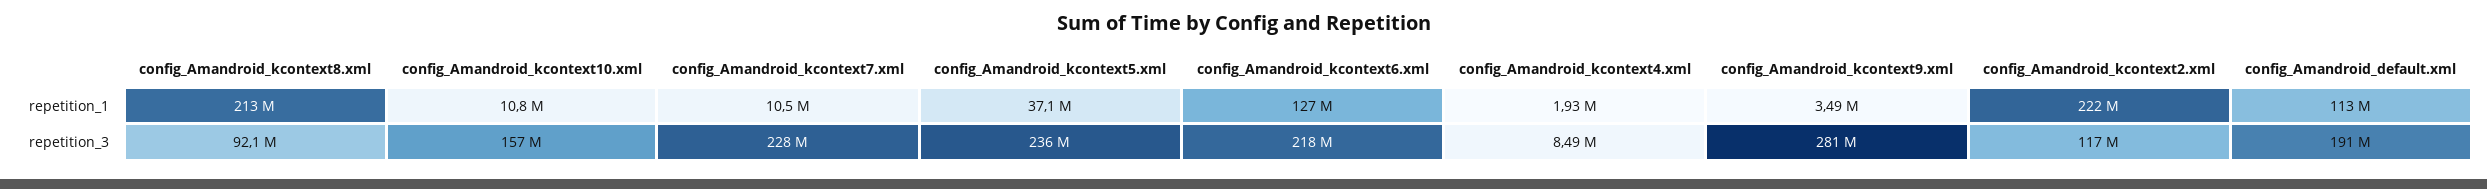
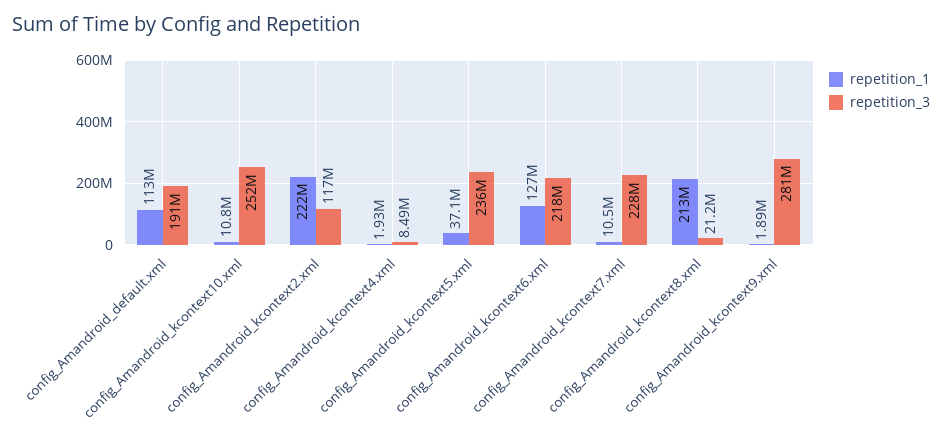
  {
    "repetition_1": {
      "config_Amandroid_kcontext8.xml": 213000000,
      "config_Amandroid_kcontext10.xml": 10800000,
      "config_Amandroid_kcontext7.xml": 10500000,
      "config_Amandroid_kcontext5.xml": 37100000,
      "config_Amandroid_kcontext6.xml": 127000000,
      "config_Amandroid_kcontext4.xml": 1930000,
-     "config_Amandroid_kcontext9.xml": 3490000,
+     "config_Amandroid_kcontext9.xml": 1890000,
      "config_Amandroid_kcontext2.xml": 222000000,
      "config_Amandroid_default.xml": 113000000
    },
    "repetition_3": {
-     "config_Amandroid_kcontext8.xml": 92100000,
+     "config_Amandroid_kcontext8.xml": 21200000,
-     "config_Amandroid_kcontext10.xml": 157000000,
+     "config_Amandroid_kcontext10.xml": 252000000,
      "config_Amandroid_kcontext7.xml": 228000000,
      "config_Amandroid_kcontext5.xml": 236000000,
      "config_Amandroid_kcontext6.xml": 218000000,
      "config_Amandroid_kcontext4.xml": 8490000,
      "config_Amandroid_kcontext9.xml": 281000000,
      "config_Amandroid_kcontext2.xml": 117000000,
      "config_Amandroid_default.xml": 191000000
    }
  }

